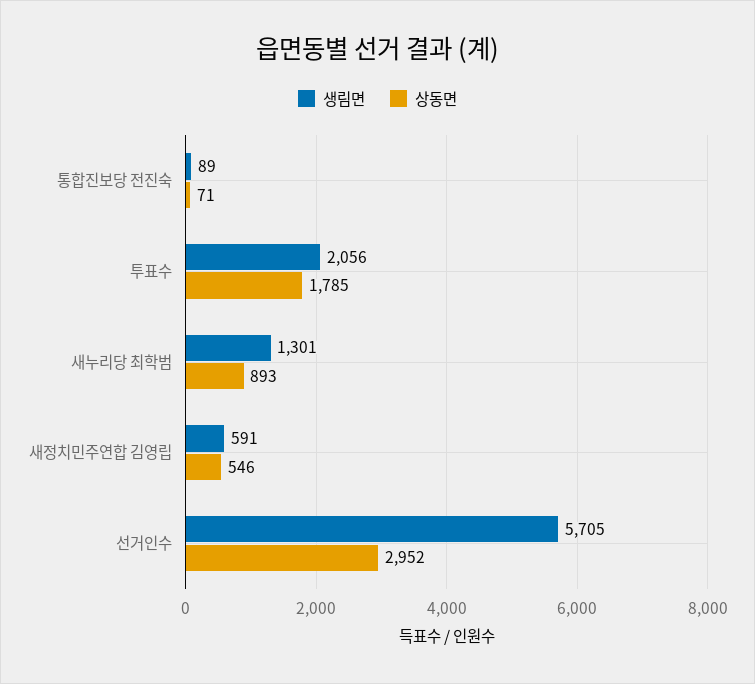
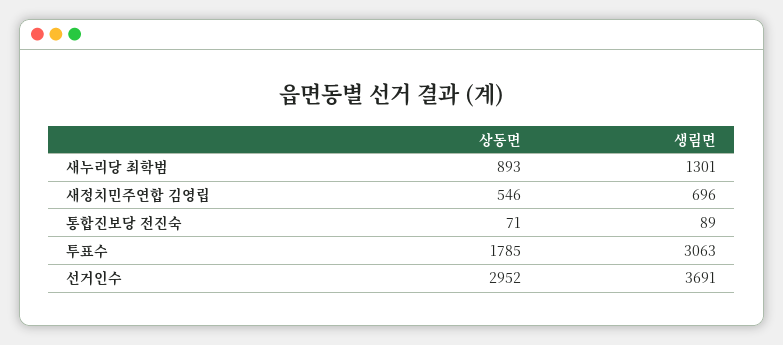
  {
    "생림면": {
      "통합진보당 전진숙": 89,
-     "투표수": 2056,
+     "투표수": 3063,
      "새누리당 최학범": 1301,
-     "새정치민주연합 김영립": 591,
+     "새정치민주연합 김영립": 696,
-     "선거인수": 5705
+     "선거인수": 3691
    },
    "상동면": {
      "통합진보당 전진숙": 71,
      "투표수": 1785,
      "새누리당 최학범": 893,
      "새정치민주연합 김영립": 546,
      "선거인수": 2952
    }
  }

